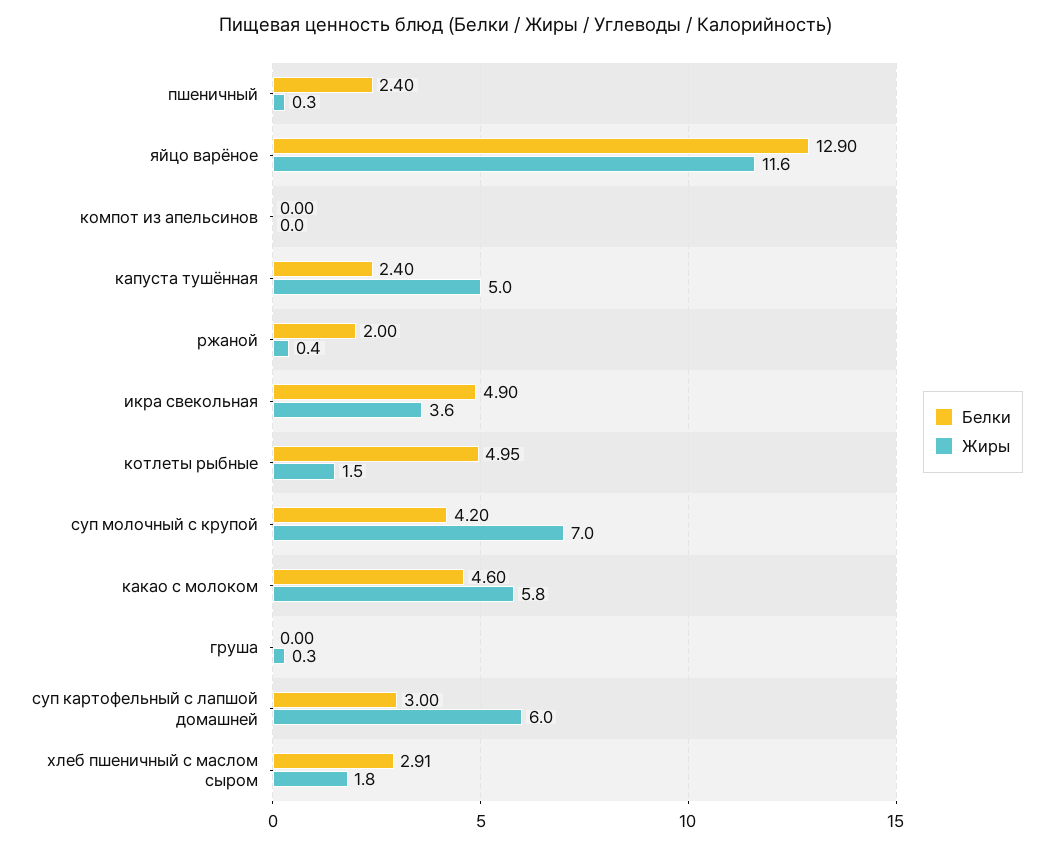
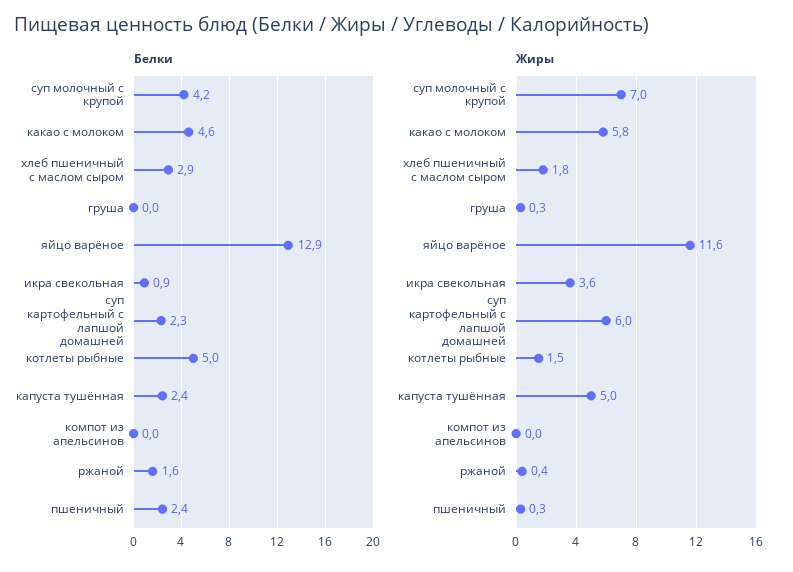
  {
    "Белки": {
      "пшеничный": 2.4,
      "яйцо варёное": 12.9,
      "компот из апельсинов": 0,
      "капуста тушённая": 2.4,
-     "ржаной": 2,
+     "ржаной": 1.6,
-     "икра свекольная": 4.9,
+     "икра свекольная": 0.9,
      "котлеты рыбные": 4.95,
      "суп молочный с крупой": 4.2,
      "какао с молоком": 4.6,
      "груша": 0,
-     "суп картофельный с лапшой домашней": 3,
+     "суп картофельный с лапшой домашней": 2.3,
      "хлеб пшеничный с маслом сыром": 2.91
    },
    "Жиры": {
      "пшеничный": 0.3,
      "яйцо варёное": 11.6,
      "компот из апельсинов": 0,
      "капуста тушённая": 5,
      "ржаной": 0.4,
      "икра свекольная": 3.6,
      "котлеты рыбные": 1.5,
      "суп молочный с крупой": 7,
      "какао с молоком": 5.8,
      "груша": 0.3,
      "суп картофельный с лапшой домашней": 6,
      "хлеб пшеничный с маслом сыром": 1.8
    }
  }

